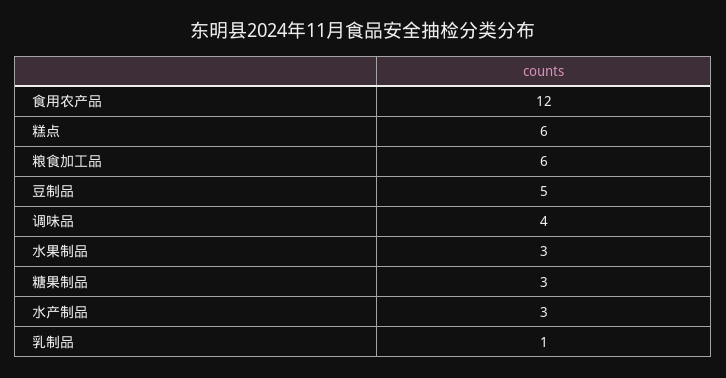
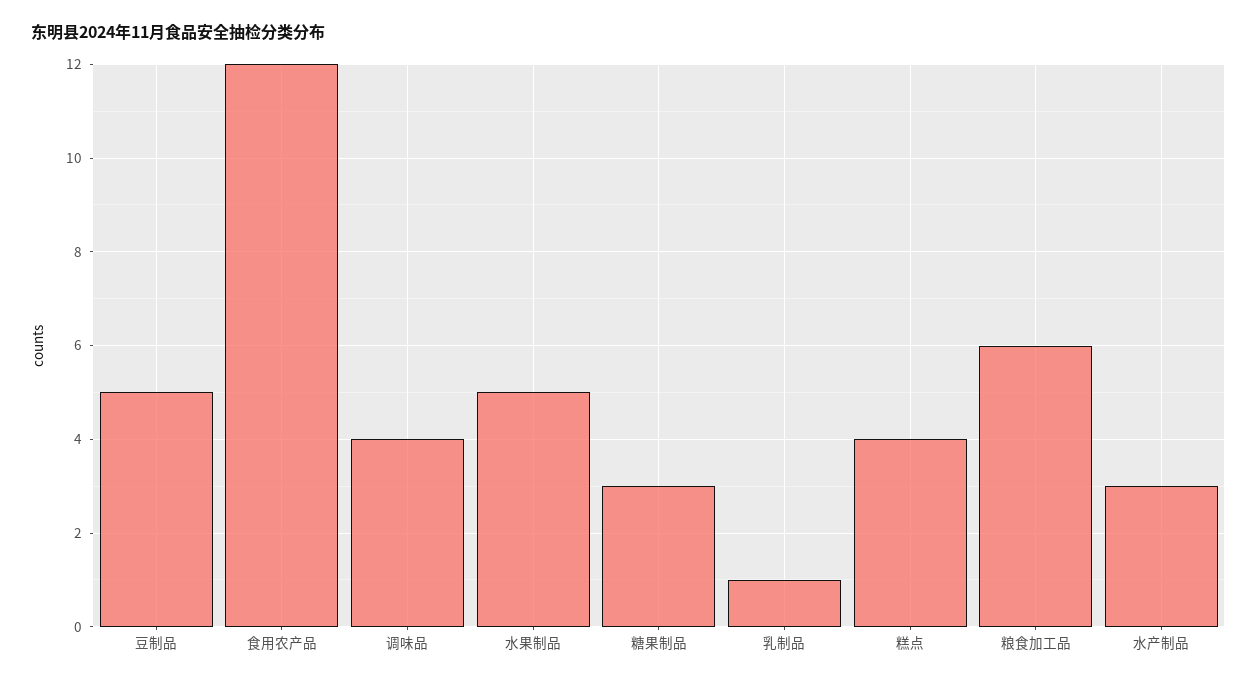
  {
    "食用农产品": 12,
-   "糕点": 6,
+   "糕点": 4,
    "粮食加工品": 6,
    "豆制品": 5,
    "调味品": 4,
-   "水果制品": 3,
+   "水果制品": 5,
    "糖果制品": 3,
    "水产制品": 3,
    "乳制品": 1
  }

